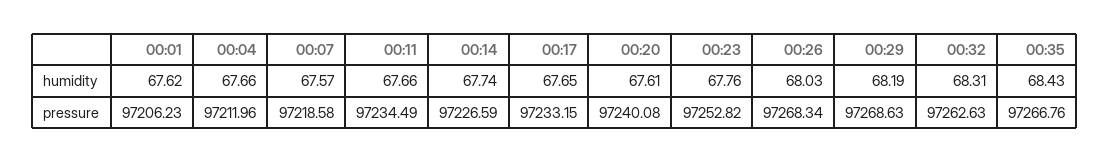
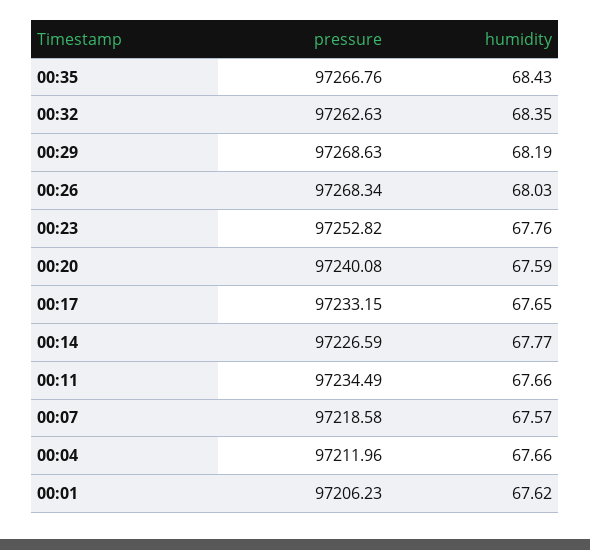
  {
    "00:01": {
      "humidity": 67.62,
      "pressure": 97206.23
    },
    "00:04": {
      "humidity": 67.66,
      "pressure": 97211.96
    },
    "00:07": {
      "humidity": 67.57,
      "pressure": 97218.58
    },
    "00:11": {
      "humidity": 67.66,
      "pressure": 97234.49
    },
    "00:14": {
-     "humidity": 67.74,
+     "humidity": 67.77,
      "pressure": 97226.59
    },
    "00:17": {
      "humidity": 67.65,
      "pressure": 97233.15
    },
    "00:20": {
-     "humidity": 67.61,
+     "humidity": 67.59,
      "pressure": 97240.08
    },
    "00:23": {
      "humidity": 67.76,
      "pressure": 97252.82
    },
    "00:26": {
      "humidity": 68.03,
      "pressure": 97268.34
    },
    "00:29": {
      "humidity": 68.19,
      "pressure": 97268.63
    },
    "00:32": {
-     "humidity": 68.31,
+     "humidity": 68.35,
      "pressure": 97262.63
    },
    "00:35": {
      "humidity": 68.43,
      "pressure": 97266.76
    }
  }

